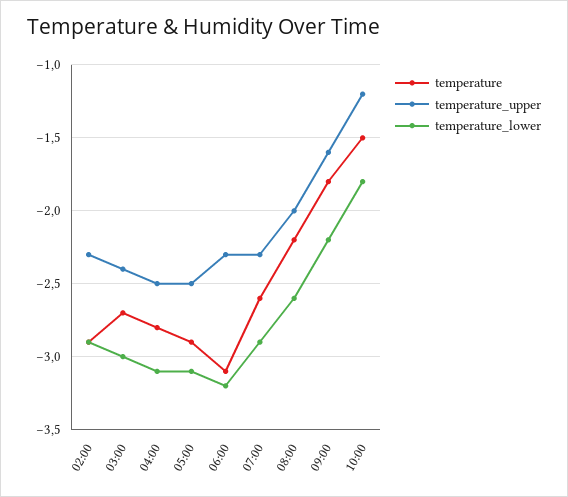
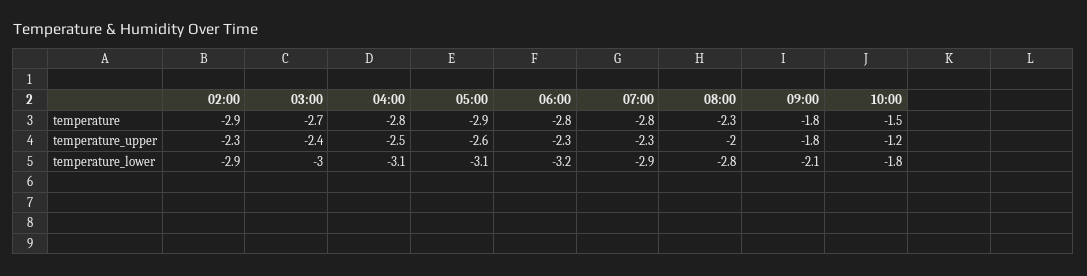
  {
    "temperature": {
      "02:00": -2.9,
      "03:00": -2.7,
      "04:00": -2.8,
      "05:00": -2.9,
-     "06:00": -3.1,
+     "06:00": -2.8,
-     "07:00": -2.6,
+     "07:00": -2.8,
-     "08:00": -2.2,
+     "08:00": -2.3,
      "09:00": -1.8,
      "10:00": -1.5
    },
    "temperature_upper": {
      "02:00": -2.3,
      "03:00": -2.4,
      "04:00": -2.5,
-     "05:00": -2.5,
+     "05:00": -2.6,
      "06:00": -2.3,
      "07:00": -2.3,
      "08:00": -2,
-     "09:00": -1.6,
+     "09:00": -1.8,
      "10:00": -1.2
    },
    "temperature_lower": {
      "02:00": -2.9,
      "03:00": -3,
      "04:00": -3.1,
      "05:00": -3.1,
      "06:00": -3.2,
      "07:00": -2.9,
-     "08:00": -2.6,
+     "08:00": -2.8,
-     "09:00": -2.2,
+     "09:00": -2.1,
      "10:00": -1.8
    }
  }

